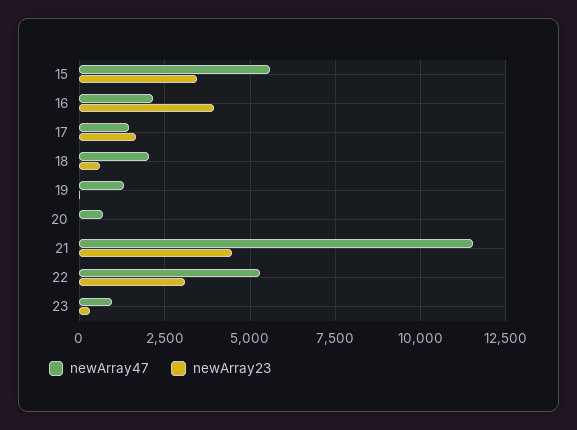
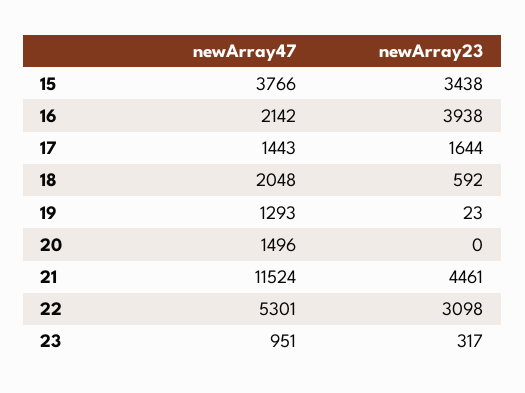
  {
    "newArray47": {
-     "15": 5500,
+     "15": 3766,
      "16": 2142,
      "17": 1443,
      "18": 2048,
      "19": 1293,
-     "20": 750,
+     "20": 1496,
      "21": 11524,
      "22": 5301,
      "23": 951
    },
    "newArray23": {
      "15": 3438,
      "16": 3938,
      "17": 1644,
      "18": 592,
      "19": 23,
      "20": 0,
      "21": 4461,
      "22": 3098,
      "23": 317
    }
  }

